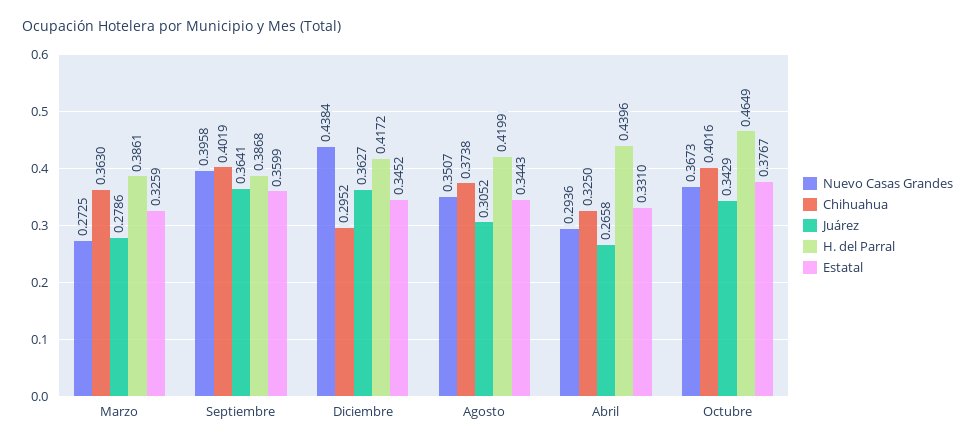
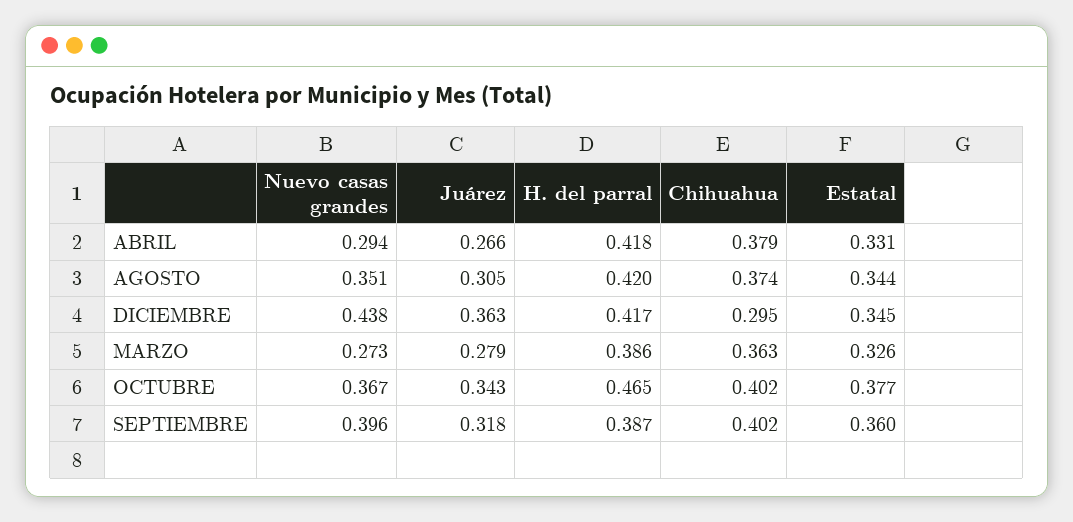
  {
    "Nuevo Casas Grandes": {
      "Marzo": 0.2725,
      "Septiembre": 0.3958,
      "Diciembre": 0.4384,
      "Agosto": 0.3507,
      "Abril": 0.2936,
      "Octubre": 0.3673
    },
    "Chihuahua": {
      "Marzo": 0.363,
      "Septiembre": 0.4019,
      "Diciembre": 0.2952,
      "Agosto": 0.3738,
-     "Abril": 0.325,
+     "Abril": 0.379,
      "Octubre": 0.4016
    },
    "Juárez": {
      "Marzo": 0.2786,
-     "Septiembre": 0.3641,
+     "Septiembre": 0.318,
      "Diciembre": 0.3627,
      "Agosto": 0.3052,
      "Abril": 0.2658,
      "Octubre": 0.3429
    },
    "H. del Parral": {
      "Marzo": 0.3861,
      "Septiembre": 0.3868,
      "Diciembre": 0.4172,
      "Agosto": 0.4199,
-     "Abril": 0.4396,
+     "Abril": 0.418,
      "Octubre": 0.4649
    },
    "Estatal": {
      "Marzo": 0.3259,
      "Septiembre": 0.3599,
      "Diciembre": 0.3452,
      "Agosto": 0.3443,
      "Abril": 0.331,
      "Octubre": 0.3767
    }
  }

